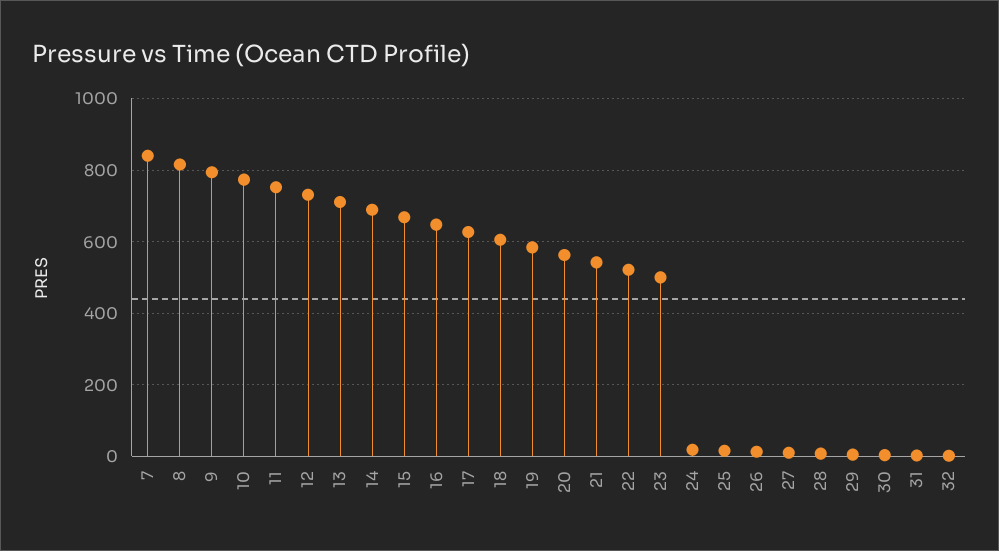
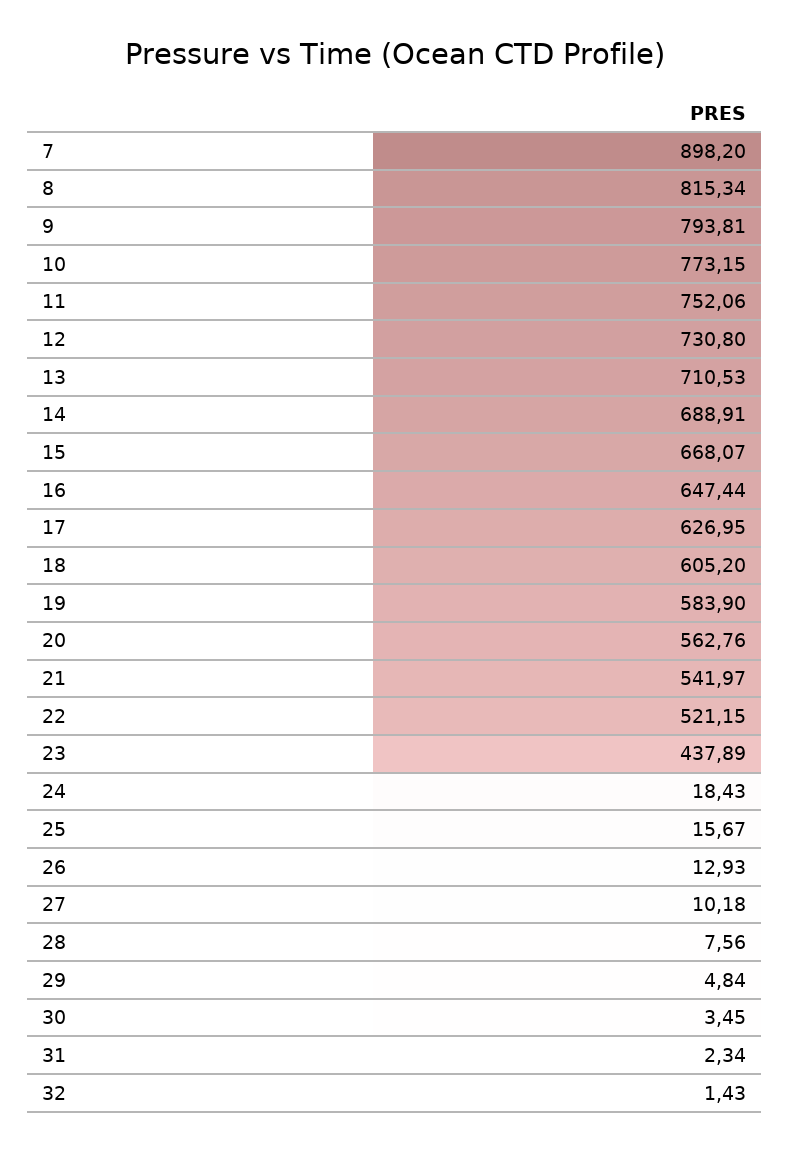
  {
-   "7": 840,
+   "7": 898.2,
    "8": 815.34,
    "9": 793.81,
    "10": 773.15,
    "11": 752.06,
    "12": 730.8,
    "13": 710.53,
    "14": 688.91,
    "15": 668.07,
    "16": 647.44,
    "17": 626.95,
    "18": 605.2,
    "19": 583.9,
    "20": 562.76,
    "21": 541.97,
    "22": 521.15,
-   "23": 500,
+   "23": 437.89,
    "24": 18.43,
    "25": 15.67,
    "26": 12.93,
    "27": 10.18,
    "28": 7.56,
    "29": 4.84,
    "30": 3.45,
    "31": 2.34,
    "32": 1.43
  }

